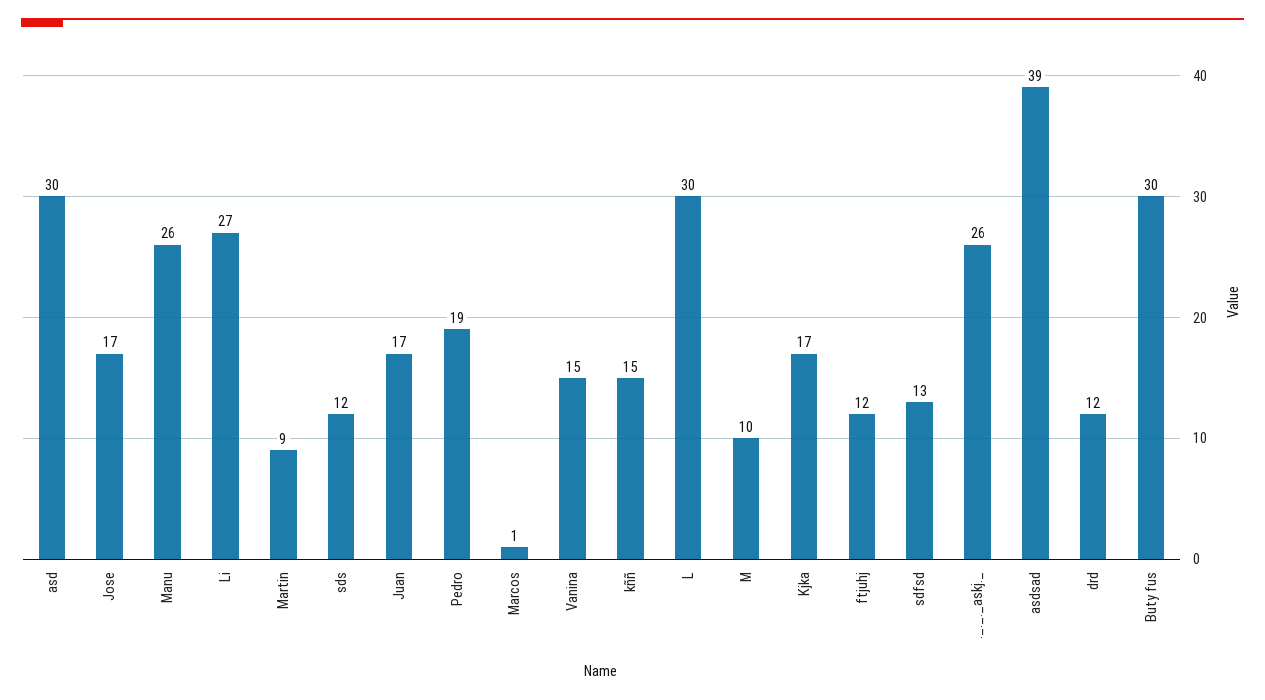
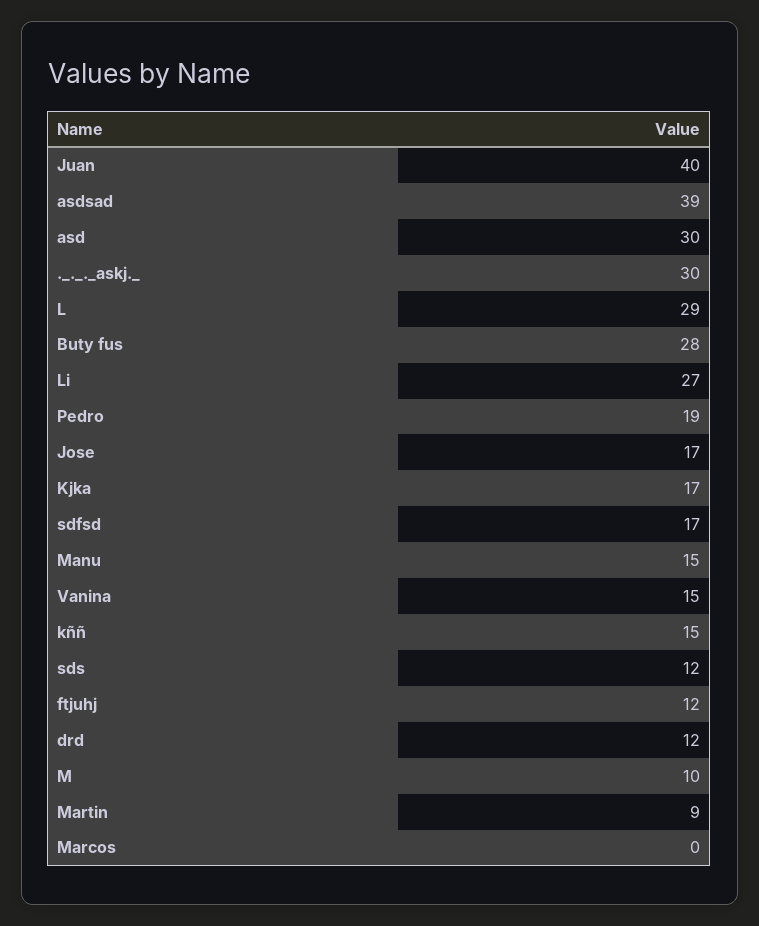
  {
    "asd": 30,
    "Jose": 17,
-   "Manu": 26,
+   "Manu": 15,
    "Li": 27,
    "Martin": 9,
    "sds": 12,
-   "Juan": 17,
+   "Juan": 40,
    "Pedro": 19,
-   "Marcos": 1,
+   "Marcos": 0,
    "Vanina": 15,
    "kññ": 15,
-   "L": 30,
+   "L": 29,
    "M": 10,
    "Kjka": 17,
    "ftjuhj": 12,
-   "sdfsd": 13,
+   "sdfsd": 17,
-   "._._._askj._": 26,
+   "._._._askj._": 30,
    "asdsad": 39,
    "drd": 12,
-   "Buty fus": 30
+   "Buty fus": 28
  }

